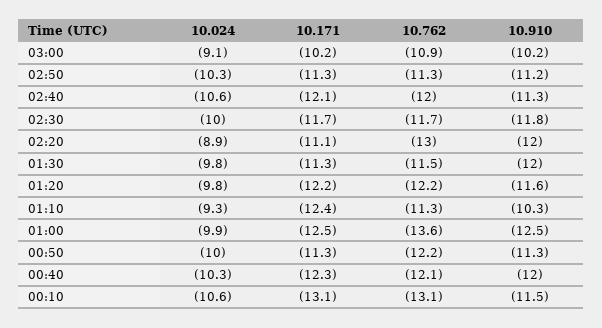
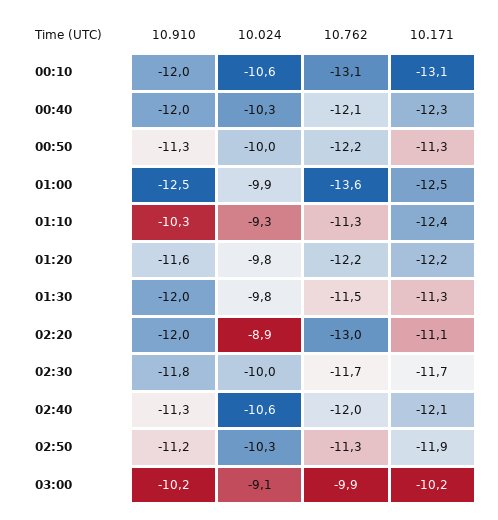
  {
    "10.024": {
      "03:00": -9.1,
      "02:50": -10.3,
      "02:40": -10.6,
      "02:30": -10,
      "02:20": -8.9,
      "01:30": -9.8,
      "01:20": -9.8,
      "01:10": -9.3,
      "01:00": -9.9,
      "00:50": -10,
      "00:40": -10.3,
      "00:10": -10.6
    },
    "10.171": {
      "03:00": -10.2,
-     "02:50": -11.3,
+     "02:50": -11.9,
      "02:40": -12.1,
      "02:30": -11.7,
      "02:20": -11.1,
      "01:30": -11.3,
      "01:20": -12.2,
      "01:10": -12.4,
      "01:00": -12.5,
      "00:50": -11.3,
      "00:40": -12.3,
      "00:10": -13.1
    },
    "10.762": {
-     "03:00": -10.9,
+     "03:00": -9.9,
      "02:50": -11.3,
      "02:40": -12,
      "02:30": -11.7,
      "02:20": -13,
      "01:30": -11.5,
      "01:20": -12.2,
      "01:10": -11.3,
      "01:00": -13.6,
      "00:50": -12.2,
      "00:40": -12.1,
      "00:10": -13.1
    },
    "10.910": {
      "03:00": -10.2,
      "02:50": -11.2,
      "02:40": -11.3,
      "02:30": -11.8,
      "02:20": -12,
      "01:30": -12,
      "01:20": -11.6,
      "01:10": -10.3,
      "01:00": -12.5,
      "00:50": -11.3,
      "00:40": -12,
-     "00:10": -11.5
+     "00:10": -12
    }
  }

